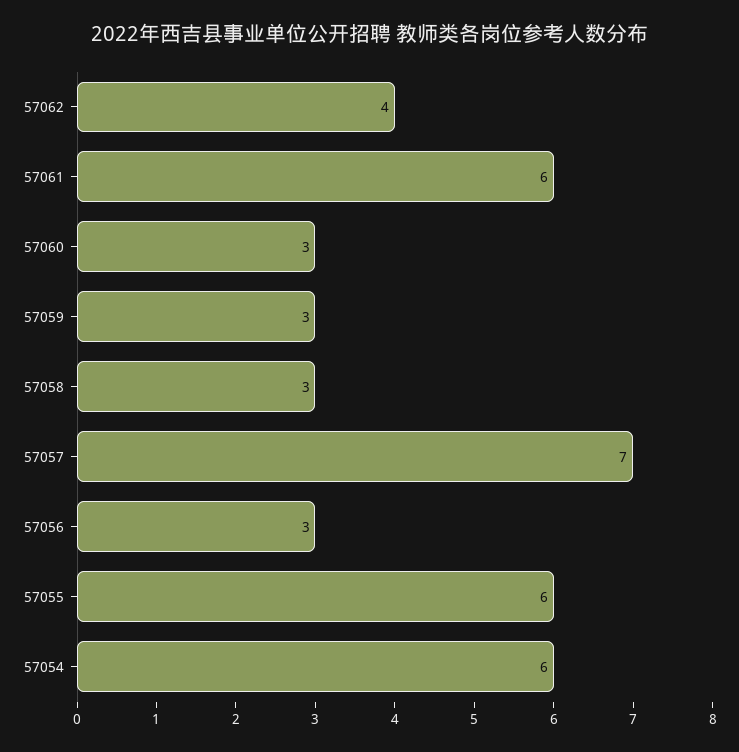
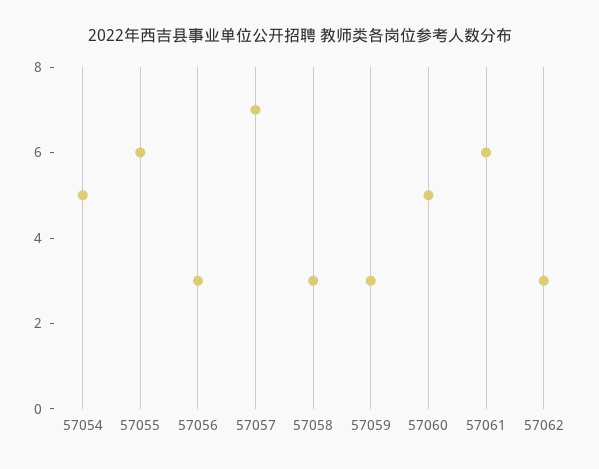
  {
-   "57062": 4,
+   "57062": 3,
    "57061": 6,
-   "57060": 3,
+   "57060": 5,
    "57059": 3,
    "57058": 3,
    "57057": 7,
    "57056": 3,
    "57055": 6,
-   "57054": 6
+   "57054": 5
  }

